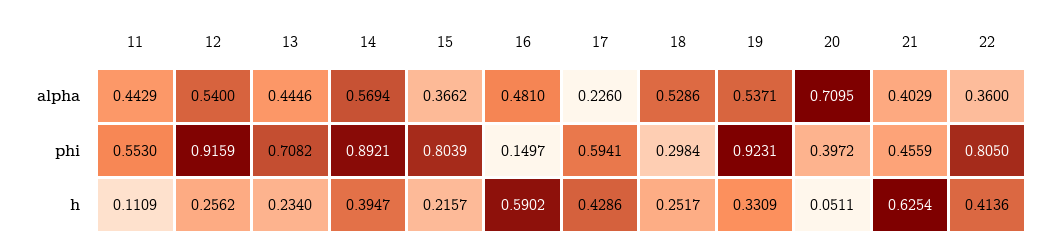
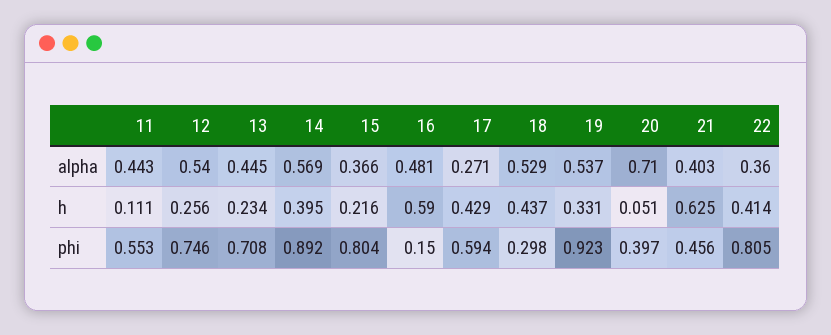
  {
    "11": {
      "alpha": 0.4429,
      "phi": 0.553,
      "h": 0.1109
    },
    "12": {
      "alpha": 0.54,
-     "phi": 0.9159,
+     "phi": 0.746,
      "h": 0.2562
    },
    "13": {
      "alpha": 0.4446,
      "phi": 0.7082,
      "h": 0.234
    },
    "14": {
      "alpha": 0.5694,
      "phi": 0.8921,
      "h": 0.3947
    },
    "15": {
      "alpha": 0.3662,
      "phi": 0.8039,
      "h": 0.2157
    },
    "16": {
      "alpha": 0.481,
      "phi": 0.1497,
      "h": 0.5902
    },
    "17": {
-     "alpha": 0.226,
+     "alpha": 0.271,
      "phi": 0.5941,
      "h": 0.4286
    },
    "18": {
      "alpha": 0.5286,
      "phi": 0.2984,
-     "h": 0.2517
+     "h": 0.437
    },
    "19": {
      "alpha": 0.5371,
      "phi": 0.9231,
      "h": 0.3309
    },
    "20": {
      "alpha": 0.7095,
      "phi": 0.3972,
      "h": 0.0511
    },
    "21": {
      "alpha": 0.4029,
      "phi": 0.4559,
      "h": 0.6254
    },
    "22": {
      "alpha": 0.36,
      "phi": 0.805,
      "h": 0.4136
    }
  }

